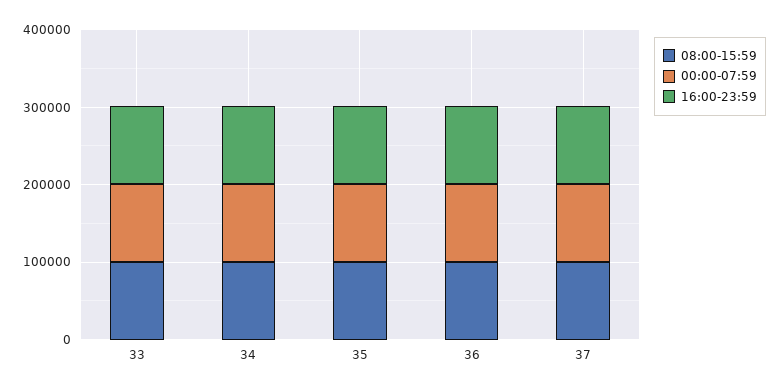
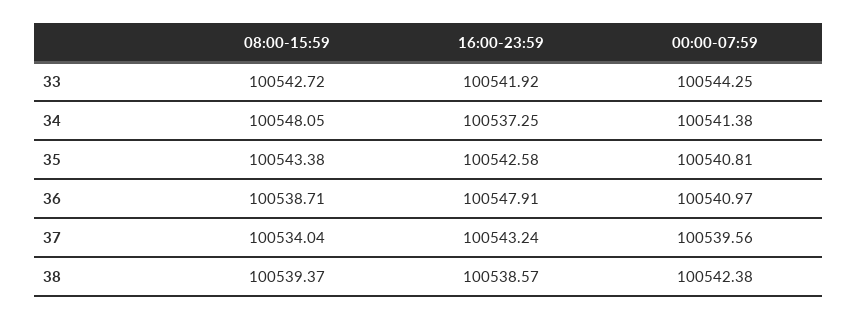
  {
    "08:00-15:59": {
      "33": 100542.72,
      "34": 100548.05,
      "35": 100543.38,
      "36": 100538.71,
-     "37": 100534.04
+     "37": 100534.04,
+     "38": 100539.37
    },
    "00:00-07:59": {
      "33": 100544.25,
      "34": 100541.38,
      "35": 100540.81,
      "36": 100540.97,
-     "37": 100539.56
+     "37": 100539.56,
+     "38": 100542.38
    },
    "16:00-23:59": {
      "33": 100541.92,
      "34": 100537.25,
      "35": 100542.58,
      "36": 100547.91,
-     "37": 100543.24
+     "37": 100543.24,
+     "38": 100538.57
    }
  }

